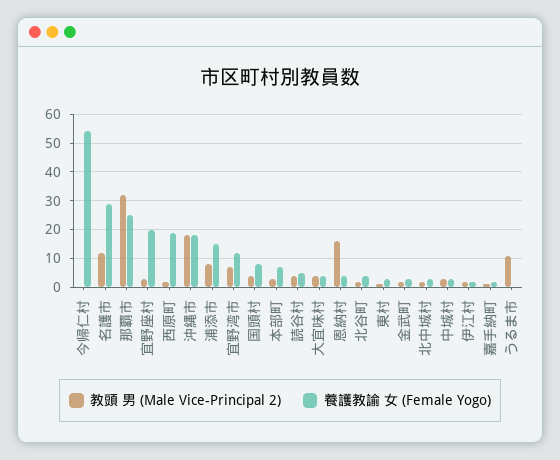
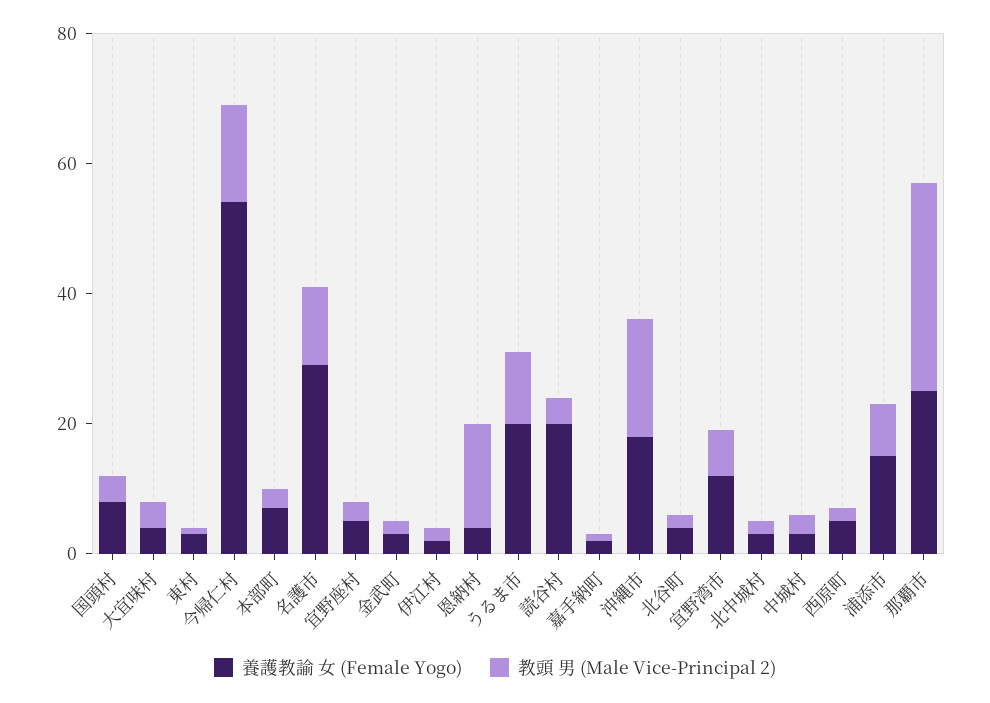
  {
    "教頭 男 (Male Vice-Principal 2)": {
-     "今帰仁村": 0,
+     "今帰仁村": 15,
      "名護市": 10,
      "那覇市": 30,
      "宜野座村": 5,
      "西原町": 0,
      "沖縄市": 20,
      "浦添市": 10,
      "宜野湾市": 5,
      "国頭村": 5,
      "本部町": 5,
      "読谷村": 5,
      "大宜味村": 5,
      "恩納村": 15,
      "北谷町": 0,
      "東村": 0,
      "金武町": 0,
      "北中城村": 0,
      "中城村": 5,
      "伊江村": 0,
      "嘉手納町": 0,
      "うるま市": 10
    },
    "養護教諭 女 (Female Yogo)": {
      "今帰仁村": 55,
      "名護市": 30,
      "那覇市": 25,
-     "宜野座村": 20,
+     "宜野座村": 5,
-     "西原町": 20,
+     "西原町": 5,
      "沖縄市": 20,
      "浦添市": 15,
      "宜野湾市": 10,
      "国頭村": 10,
      "本部町": 5,
-     "読谷村": 5,
+     "読谷村": 20,
      "大宜味村": 5,
      "恩納村": 5,
      "北谷町": 5,
      "東村": 5,
      "金武町": 5,
      "北中城村": 5,
      "中城村": 5,
      "伊江村": 0,
      "嘉手納町": 0,
-     "うるま市": 0
+     "うるま市": 20
    }
  }

